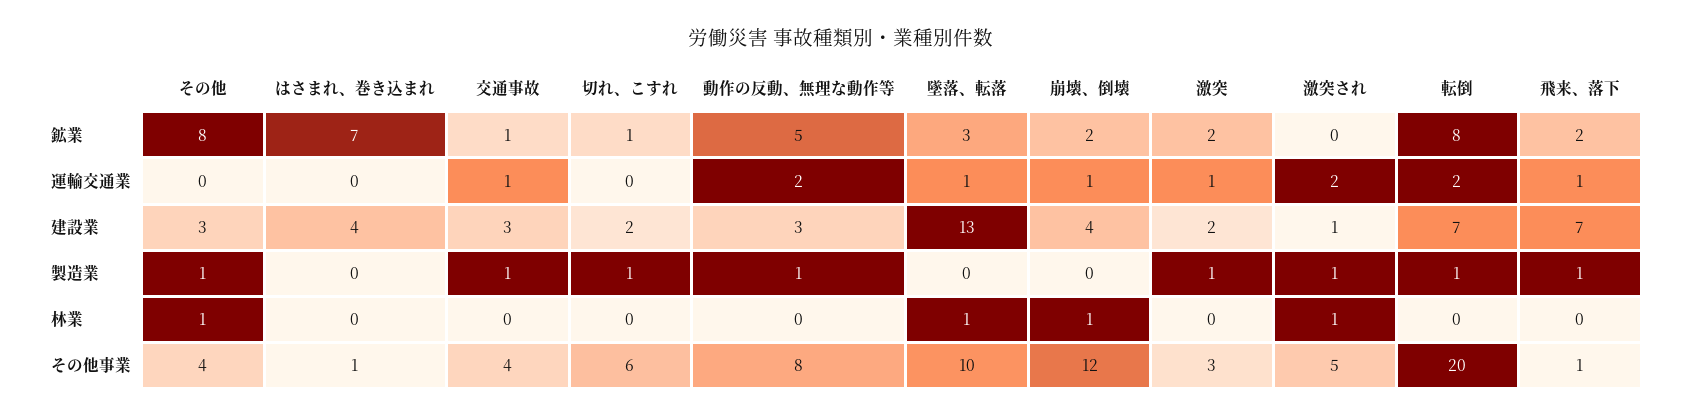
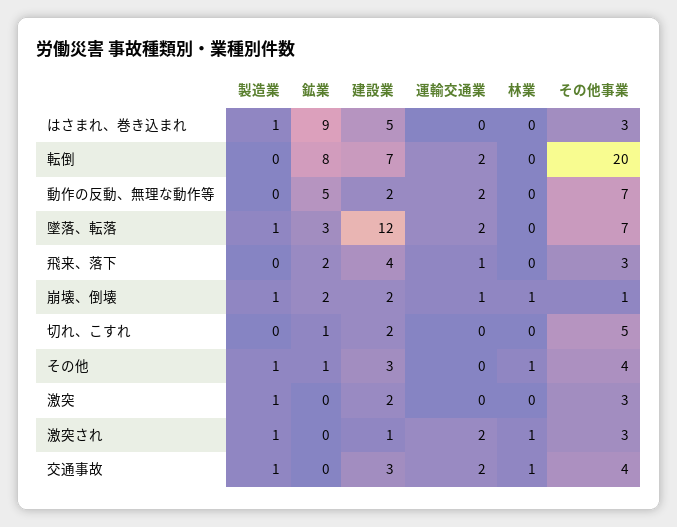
  {
    "その他": {
-     "鉱業": 8,
+     "鉱業": 1,
      "運輸交通業": 0,
      "建設業": 3,
      "製造業": 1,
      "林業": 1,
      "その他事業": 4
    },
    "はさまれ、巻き込まれ": {
-     "鉱業": 7,
+     "鉱業": 9,
      "運輸交通業": 0,
-     "建設業": 4,
+     "建設業": 5,
-     "製造業": 0,
+     "製造業": 1,
      "林業": 0,
-     "その他事業": 1
+     "その他事業": 3
    },
    "交通事故": {
-     "鉱業": 1,
+     "鉱業": 0,
-     "運輸交通業": 1,
+     "運輸交通業": 2,
      "建設業": 3,
      "製造業": 1,
-     "林業": 0,
+     "林業": 1,
      "その他事業": 4
    },
    "切れ、こすれ": {
      "鉱業": 1,
      "運輸交通業": 0,
      "建設業": 2,
-     "製造業": 1,
+     "製造業": 0,
      "林業": 0,
-     "その他事業": 6
+     "その他事業": 5
    },
    "動作の反動、無理な動作等": {
      "鉱業": 5,
      "運輸交通業": 2,
-     "建設業": 3,
+     "建設業": 2,
-     "製造業": 1,
+     "製造業": 0,
      "林業": 0,
-     "その他事業": 8
+     "その他事業": 7
    },
    "墜落、転落": {
      "鉱業": 3,
-     "運輸交通業": 1,
+     "運輸交通業": 2,
-     "建設業": 13,
+     "建設業": 12,
-     "製造業": 0,
+     "製造業": 1,
-     "林業": 1,
+     "林業": 0,
-     "その他事業": 10
+     "その他事業": 7
    },
    "崩壊、倒壊": {
      "鉱業": 2,
      "運輸交通業": 1,
-     "建設業": 4,
+     "建設業": 2,
-     "製造業": 0,
+     "製造業": 1,
      "林業": 1,
-     "その他事業": 12
+     "その他事業": 1
    },
    "激突": {
-     "鉱業": 2,
+     "鉱業": 0,
-     "運輸交通業": 1,
+     "運輸交通業": 0,
      "建設業": 2,
      "製造業": 1,
      "林業": 0,
      "その他事業": 3
    },
    "激突され": {
      "鉱業": 0,
      "運輸交通業": 2,
      "建設業": 1,
      "製造業": 1,
      "林業": 1,
-     "その他事業": 5
+     "その他事業": 3
    },
    "転倒": {
      "鉱業": 8,
      "運輸交通業": 2,
      "建設業": 7,
-     "製造業": 1,
+     "製造業": 0,
      "林業": 0,
      "その他事業": 20
    },
    "飛来、落下": {
      "鉱業": 2,
      "運輸交通業": 1,
-     "建設業": 7,
+     "建設業": 4,
-     "製造業": 1,
+     "製造業": 0,
      "林業": 0,
-     "その他事業": 1
+     "その他事業": 3
    }
  }

